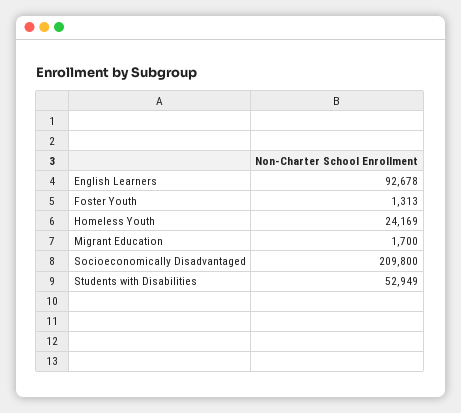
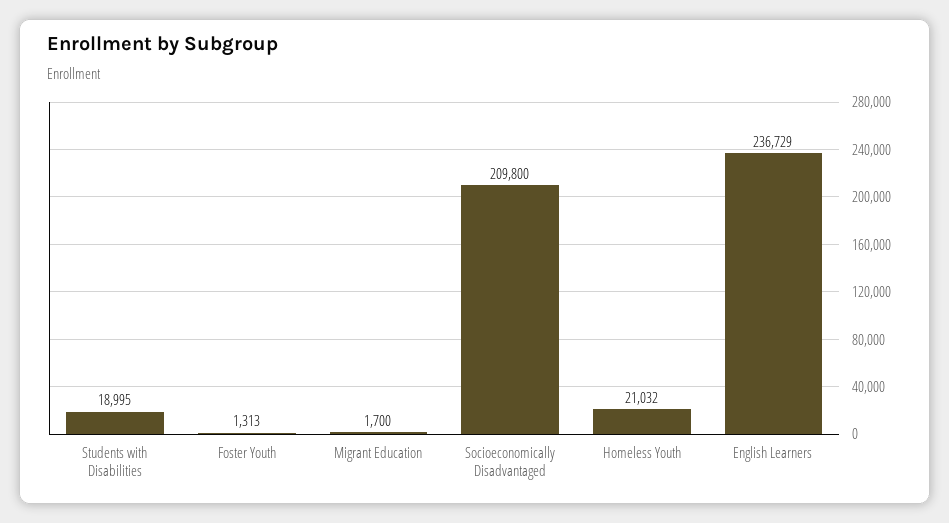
  {
-   "English Learners": 92678,
+   "English Learners": 236729,
    "Foster Youth": 1313,
-   "Homeless Youth": 24169,
+   "Homeless Youth": 21032,
    "Migrant Education": 1700,
    "Socioeconomically Disadvantaged": 209800,
-   "Students with Disabilities": 52949
+   "Students with Disabilities": 18995
  }

